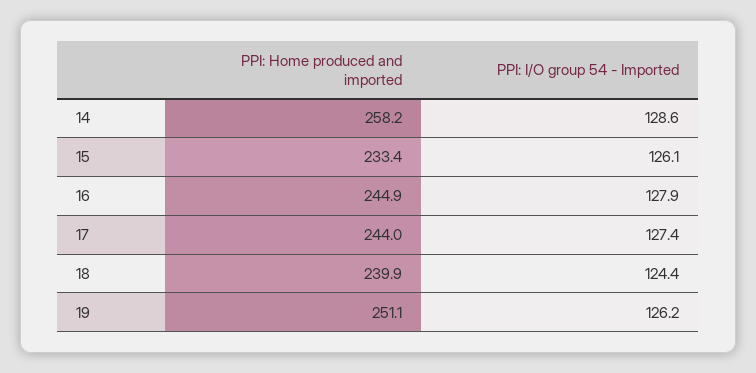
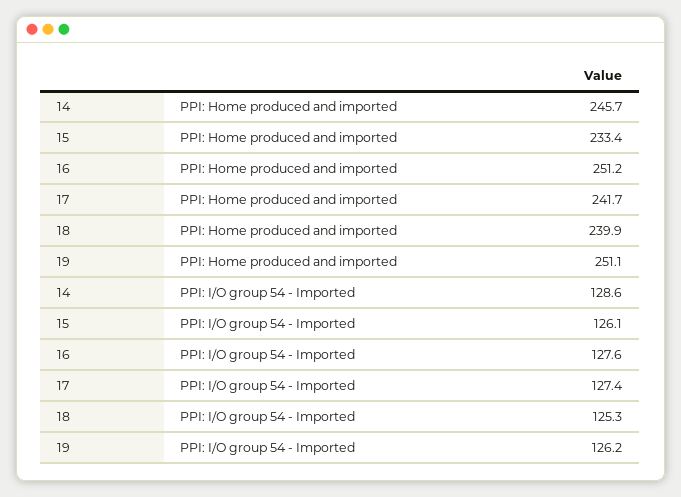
  {
    "PPI: Home produced and imported": {
-     "14": 258.2,
+     "14": 245.7,
      "15": 233.4,
-     "16": 244.9,
+     "16": 251.2,
-     "17": 244,
+     "17": 241.7,
      "18": 239.9,
      "19": 251.1
    },
    "PPI: I/O group 54 - Imported": {
      "14": 128.6,
      "15": 126.1,
-     "16": 127.9,
+     "16": 127.6,
      "17": 127.4,
-     "18": 124.4,
+     "18": 125.3,
      "19": 126.2
    }
  }

